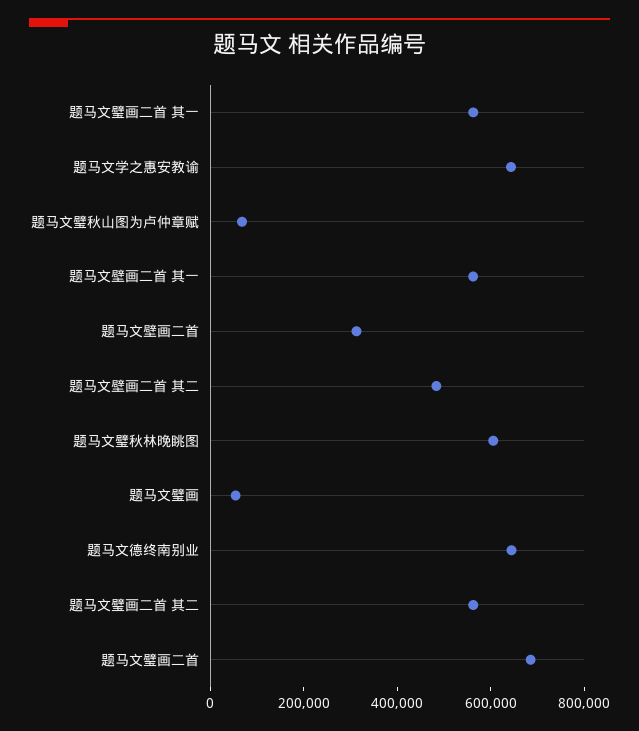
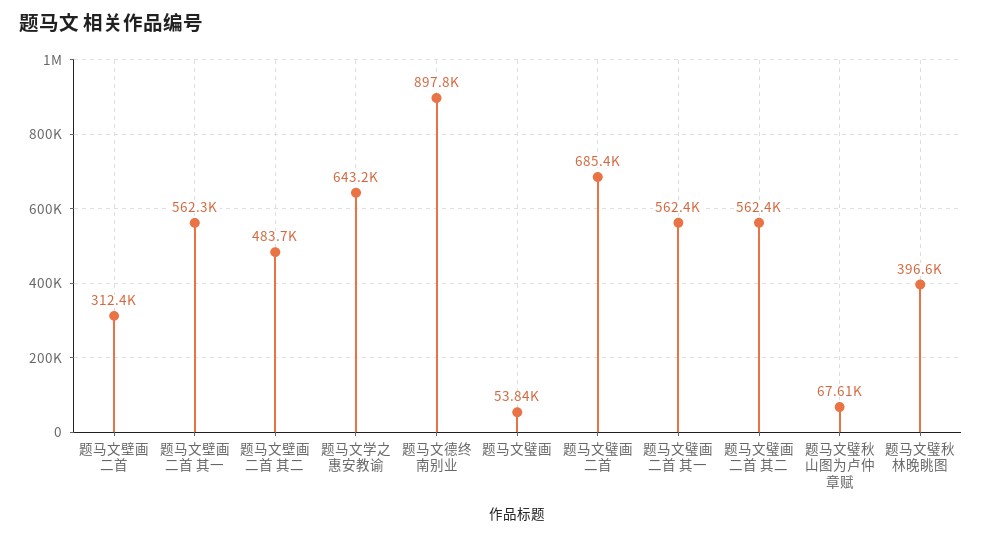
  {
    "题马文璧画二首 其一": 562400,
    "题马文学之惠安教谕": 643200,
    "题马文璧秋山图为卢仲章赋": 67610,
    "题马文壁画二首 其一": 562300,
    "题马文壁画二首": 312400,
    "题马文壁画二首 其二": 483700,
-   "题马文璧秋林晚眺图": 600000,
+   "题马文璧秋林晚眺图": 396600,
    "题马文璧画": 53840,
-   "题马文德终南别业": 650000,
+   "题马文德终南别业": 897800,
    "题马文璧画二首 其二": 562400,
    "题马文璧画二首": 685400
  }

